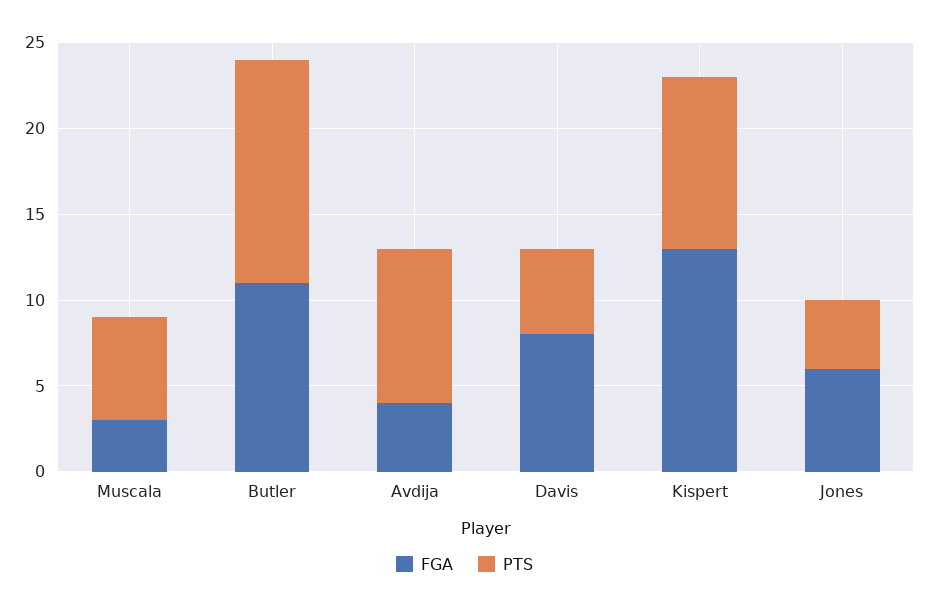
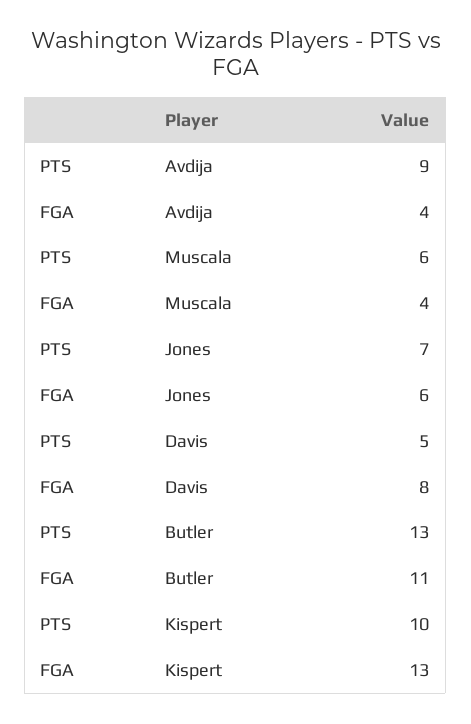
  {
    "FGA": {
-     "Muscala": 3,
+     "Muscala": 4,
      "Butler": 11,
      "Avdija": 4,
      "Davis": 8,
      "Kispert": 13,
      "Jones": 6
    },
    "PTS": {
      "Muscala": 6,
      "Butler": 13,
      "Avdija": 9,
      "Davis": 5,
      "Kispert": 10,
-     "Jones": 4
+     "Jones": 7
    }
  }

